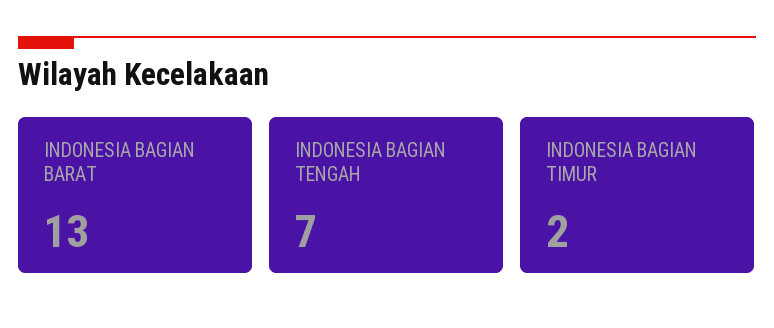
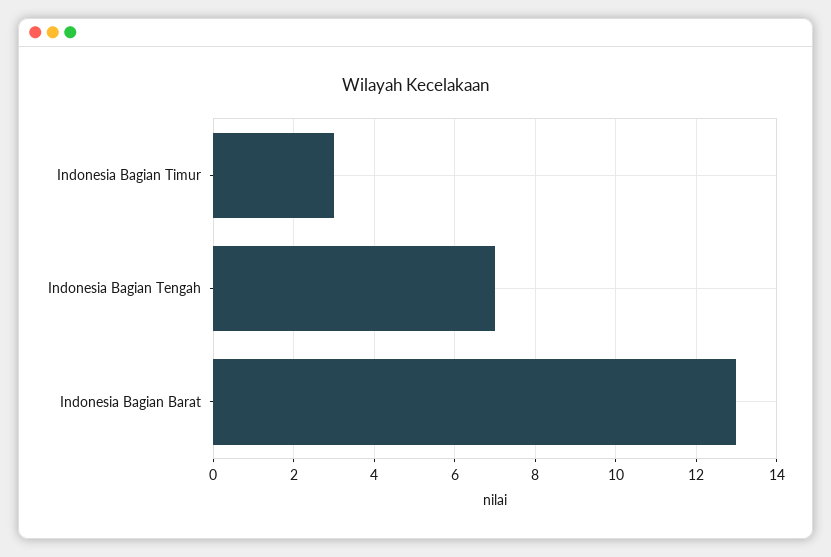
  {
    "INDONESIA BAGIAN BARAT": 13,
    "INDONESIA BAGIAN TENGAH": 7,
-   "INDONESIA BAGIAN TIMUR": 2
+   "INDONESIA BAGIAN TIMUR": 3
  }

